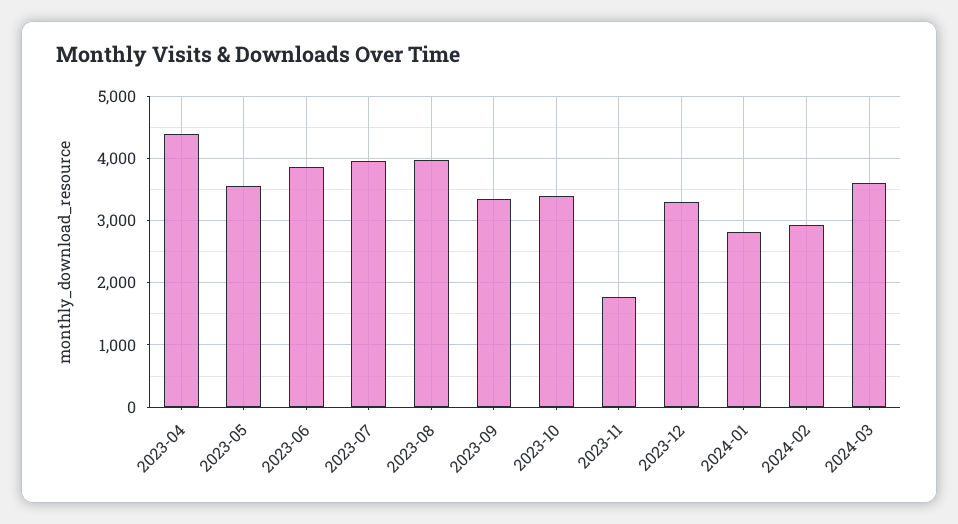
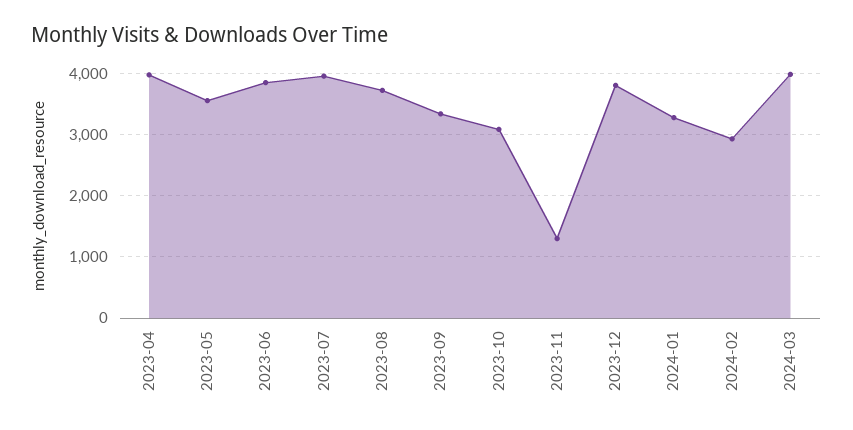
  {
-   "2023-04": 4400,
+   "2023-04": 4000,
    "2023-05": 3600,
    "2023-06": 3900,
    "2023-07": 4000,
-   "2023-08": 4000,
+   "2023-08": 3700,
    "2023-09": 3300,
-   "2023-10": 3400,
+   "2023-10": 3100,
-   "2023-11": 1800,
+   "2023-11": 1300,
-   "2023-12": 3300,
+   "2023-12": 3800,
-   "2024-01": 2800,
+   "2024-01": 3300,
    "2024-02": 2900,
-   "2024-03": 3600
+   "2024-03": 4000
  }

